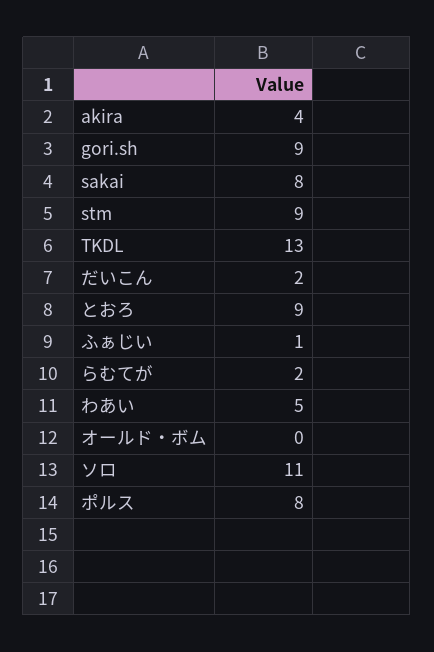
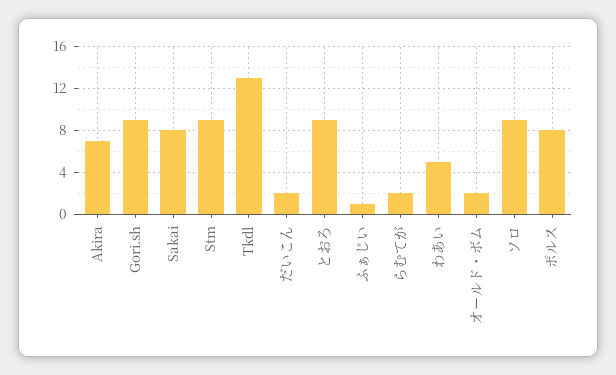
  {
-   "akira": 4,
+   "akira": 7,
    "gori.sh": 9,
    "sakai": 8,
    "stm": 9,
    "TKDL": 13,
    "だいこん": 2,
    "とおろ": 9,
    "ふぁじい": 1,
    "らむてが": 2,
    "わあい": 5,
-   "オールド・ボム": 0,
+   "オールド・ボム": 2,
-   "ソロ": 11,
+   "ソロ": 9,
    "ポルス": 8
  }

